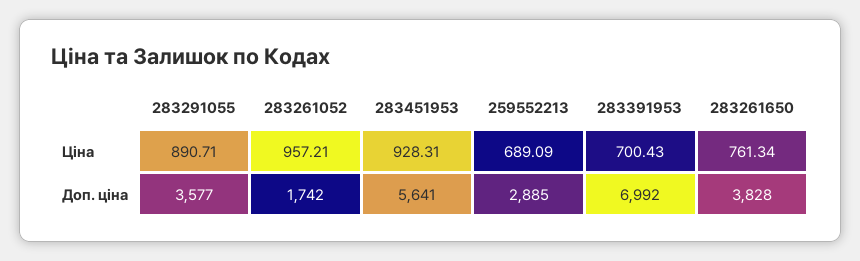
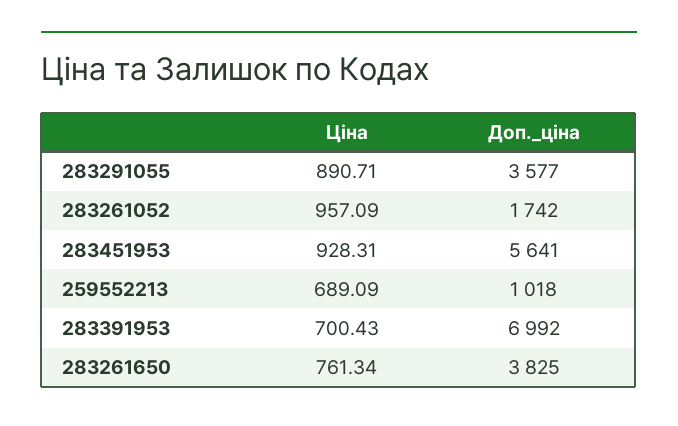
  {
    "283291055": {
      "Ціна": 890.71,
      "Доп. ціна": 3577
    },
    "283261052": {
-     "Ціна": 957.21,
+     "Ціна": 957.09,
      "Доп. ціна": 1742
    },
    "283451953": {
      "Ціна": 928.31,
      "Доп. ціна": 5641
    },
    "259552213": {
      "Ціна": 689.09,
-     "Доп. ціна": 2885
+     "Доп. ціна": 1018
    },
    "283391953": {
      "Ціна": 700.43,
      "Доп. ціна": 6992
    },
    "283261650": {
      "Ціна": 761.34,
-     "Доп. ціна": 3828
+     "Доп. ціна": 3825
    }
  }

